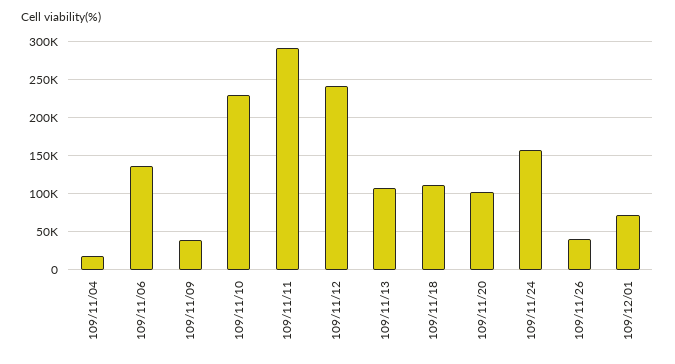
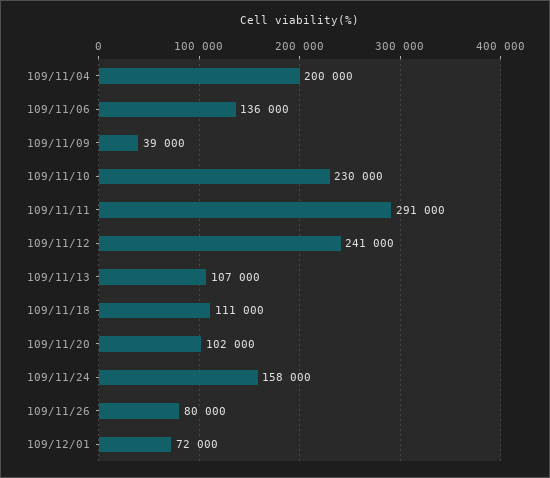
  {
-   "109/11/04": 20000,
+   "109/11/04": 200000,
    "109/11/06": 136000,
    "109/11/09": 39000,
    "109/11/10": 230000,
    "109/11/11": 291000,
    "109/11/12": 241000,
    "109/11/13": 107000,
    "109/11/18": 111000,
    "109/11/20": 102000,
    "109/11/24": 158000,
-   "109/11/26": 40000,
+   "109/11/26": 80000,
    "109/12/01": 72000
  }

